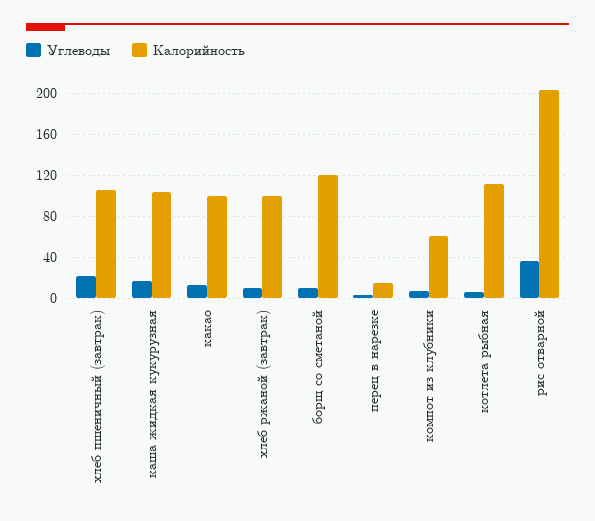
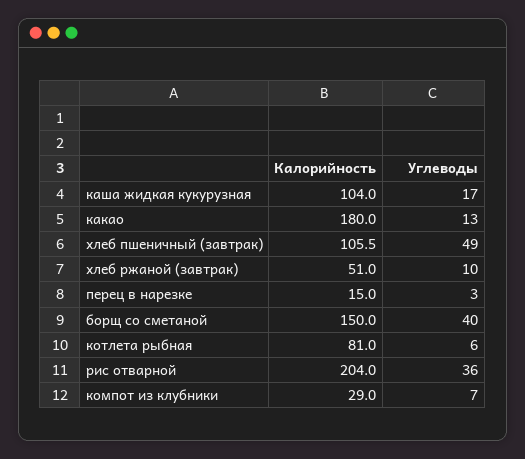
  {
    "Углеводы": {
-     "хлеб пшеничный (завтрак)": 20,
+     "хлеб пшеничный (завтрак)": 49,
      "каша жидкая кукурузная": 17,
      "какао": 13,
      "хлеб ржаной (завтрак)": 10,
-     "борщ со сметаной": 10,
+     "борщ со сметаной": 40,
      "перец в нарезке": 3,
      "компот из клубники": 7,
      "котлета рыбная": 6,
      "рис отварной": 36
    },
    "Калорийность": {
      "хлеб пшеничный (завтрак)": 105.5,
      "каша жидкая кукурузная": 104,
-     "какао": 100,
+     "какао": 180,
-     "хлеб ржаной (завтрак)": 100,
+     "хлеб ржаной (завтрак)": 51,
-     "борщ со сметаной": 120,
+     "борщ со сметаной": 150,
      "перец в нарезке": 15,
-     "компот из клубники": 60,
+     "компот из клубники": 29,
-     "котлета рыбная": 110,
+     "котлета рыбная": 81,
      "рис отварной": 204
    }
  }

